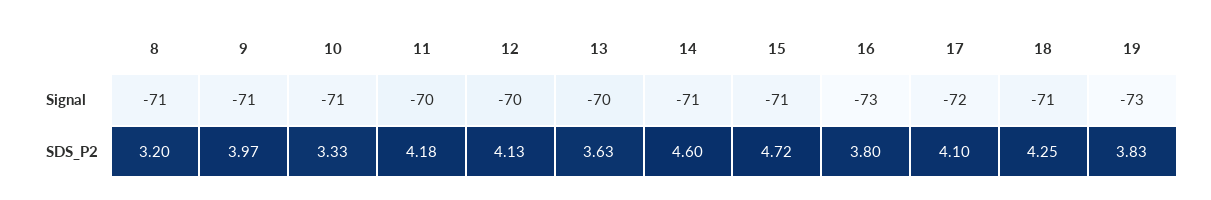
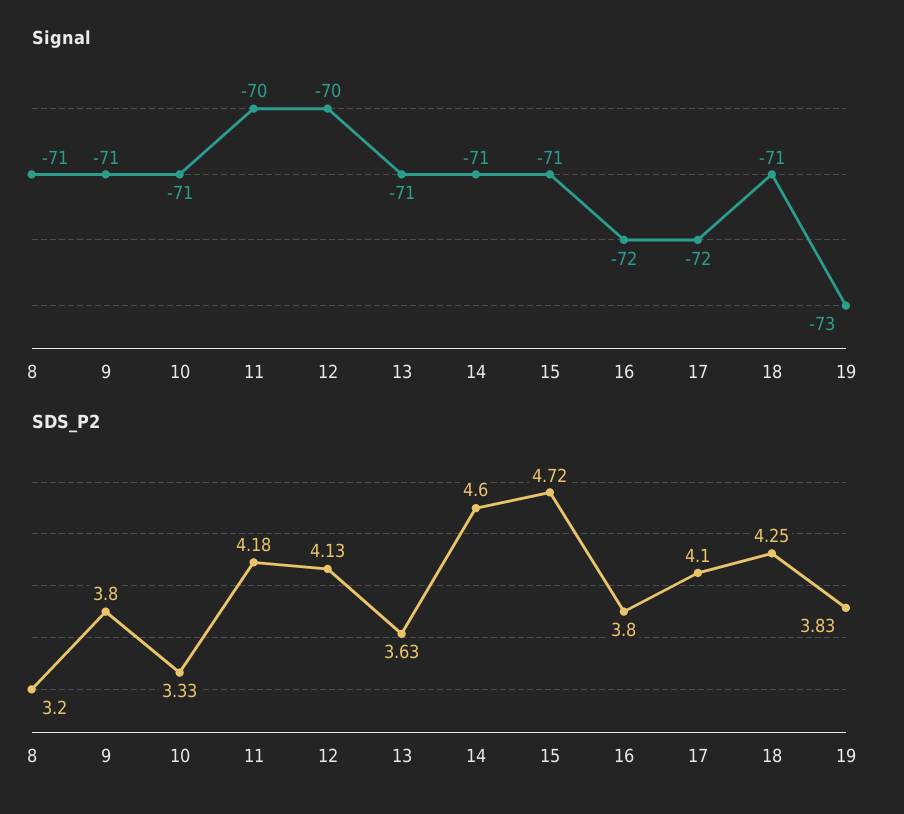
  {
    "Signal": {
      "8": -71,
      "9": -71,
      "10": -71,
      "11": -70,
      "12": -70,
-     "13": -70,
+     "13": -71,
      "14": -71,
      "15": -71,
-     "16": -73,
+     "16": -72,
      "17": -72,
      "18": -71,
      "19": -73
    },
    "SDS_P2": {
      "8": 3.2,
-     "9": 3.97,
+     "9": 3.8,
      "10": 3.33,
      "11": 4.18,
      "12": 4.13,
      "13": 3.63,
      "14": 4.6,
      "15": 4.72,
      "16": 3.8,
      "17": 4.1,
      "18": 4.25,
      "19": 3.83
    }
  }

